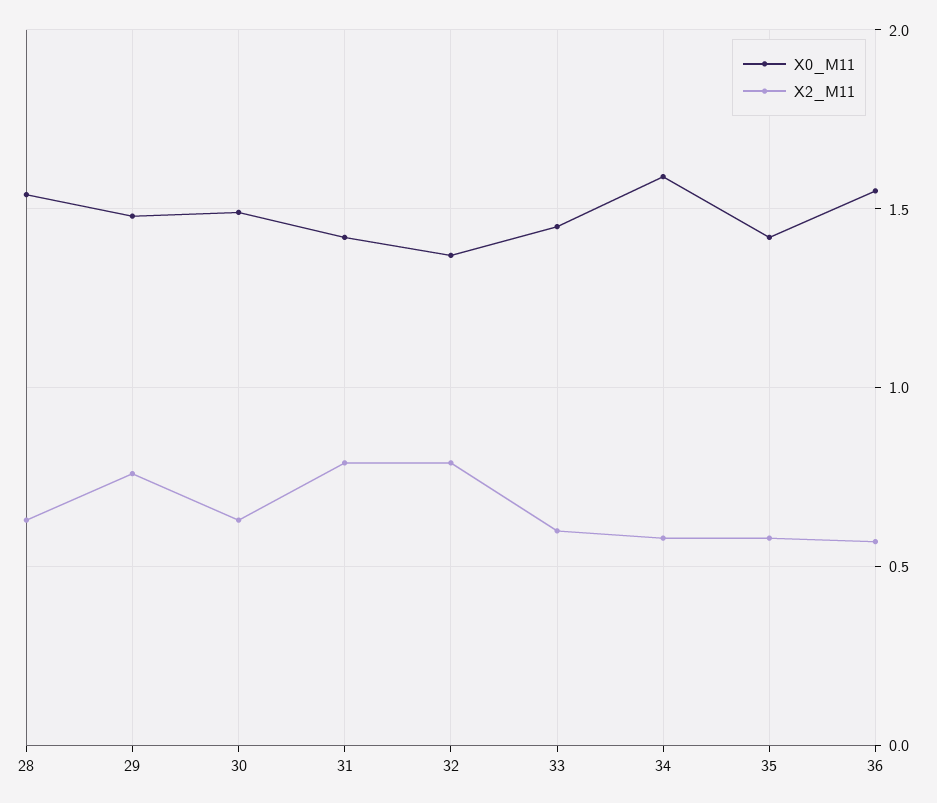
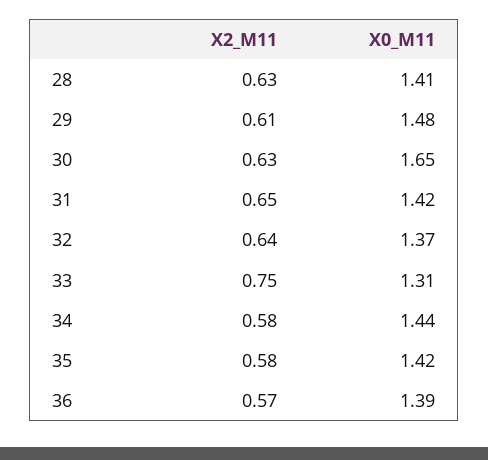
  {
    "X0_M11": {
-     "28": 1.55,
+     "28": 1.41,
      "29": 1.48,
-     "30": 1.5,
+     "30": 1.65,
      "31": 1.42,
      "32": 1.37,
-     "33": 1.45,
+     "33": 1.31,
-     "34": 1.6,
+     "34": 1.44,
      "35": 1.42,
-     "36": 1.55
+     "36": 1.39
    },
    "X2_M11": {
      "28": 0.63,
-     "29": 0.75,
+     "29": 0.61,
      "30": 0.63,
-     "31": 0.8,
+     "31": 0.65,
-     "32": 0.8,
+     "32": 0.64,
-     "33": 0.6,
+     "33": 0.75,
      "34": 0.58,
      "35": 0.58,
      "36": 0.57
    }
  }

